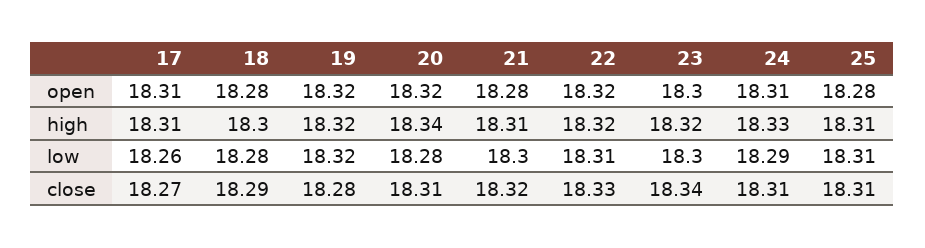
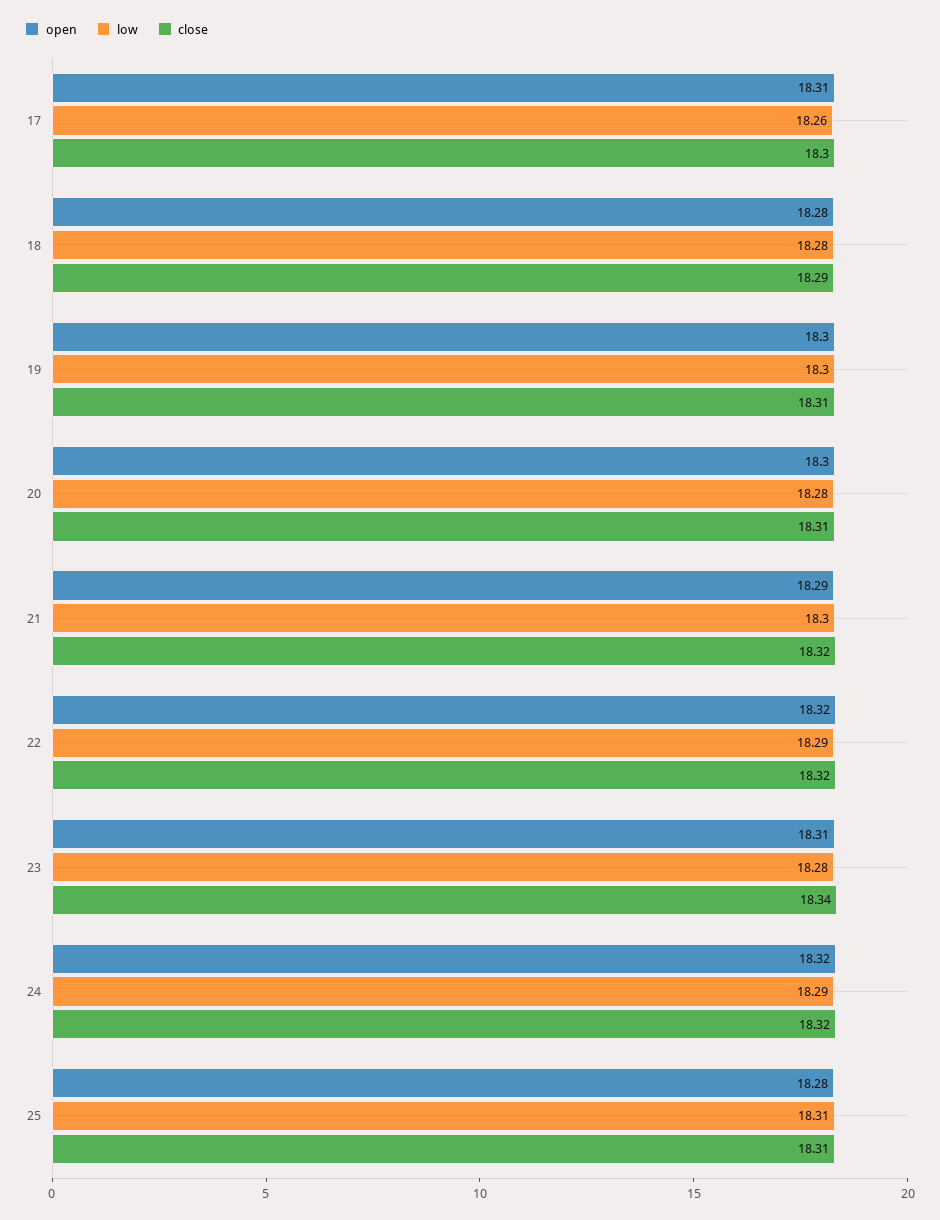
  {
    "open": {
      "17": 18.31,
      "18": 18.28,
-     "19": 18.32,
+     "19": 18.3,
-     "20": 18.32,
+     "20": 18.3,
-     "21": 18.28,
+     "21": 18.29,
      "22": 18.32,
-     "23": 18.3,
+     "23": 18.31,
-     "24": 18.31,
+     "24": 18.32,
      "25": 18.28
    },
-   "high": {
-     "17": 18.31,
-     "18": 18.3,
-     "19": 18.32,
-     "20": 18.34,
-     "21": 18.31,
-     "22": 18.32,
-     "23": 18.32,
-     "24": 18.33,
-     "25": 18.31
-   },
    "low": {
      "17": 18.26,
      "18": 18.28,
-     "19": 18.32,
+     "19": 18.3,
      "20": 18.28,
      "21": 18.3,
-     "22": 18.31,
+     "22": 18.29,
-     "23": 18.3,
+     "23": 18.28,
      "24": 18.29,
      "25": 18.31
    },
    "close": {
-     "17": 18.27,
+     "17": 18.3,
      "18": 18.29,
-     "19": 18.28,
+     "19": 18.31,
      "20": 18.31,
      "21": 18.32,
-     "22": 18.33,
+     "22": 18.32,
      "23": 18.34,
-     "24": 18.31,
+     "24": 18.32,
      "25": 18.31
    }
  }

